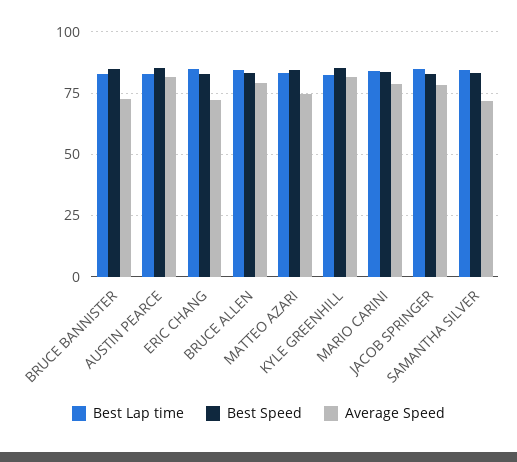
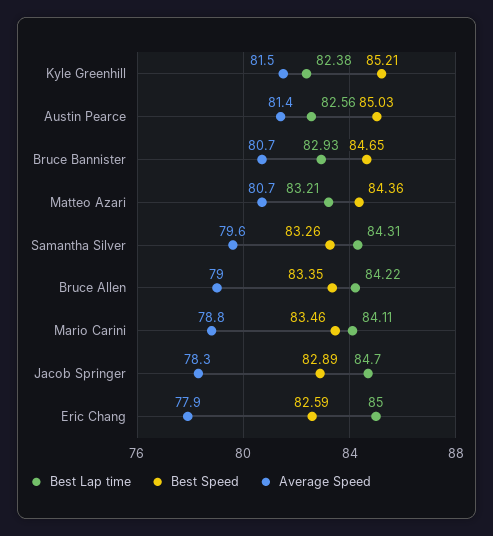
  {
    "Best Lap time": {
      "BRUCE BANNISTER": 82.93,
      "AUSTIN PEARCE": 82.56,
      "ERIC CHANG": 85,
      "BRUCE ALLEN": 84.22,
      "MATTEO AZARI": 83.21,
      "KYLE GREENHILL": 82.38,
      "MARIO CARINI": 84.11,
      "JACOB SPRINGER": 84.7,
      "SAMANTHA SILVER": 84.31
    },
    "Best Speed": {
      "BRUCE BANNISTER": 84.65,
      "AUSTIN PEARCE": 85.03,
      "ERIC CHANG": 82.59,
      "BRUCE ALLEN": 83.35,
      "MATTEO AZARI": 84.36,
      "KYLE GREENHILL": 85.21,
      "MARIO CARINI": 83.46,
      "JACOB SPRINGER": 82.89,
      "SAMANTHA SILVER": 83.26
    },
    "Average Speed": {
-     "BRUCE BANNISTER": 72.5,
+     "BRUCE BANNISTER": 80.7,
      "AUSTIN PEARCE": 81.4,
-     "ERIC CHANG": 72.5,
+     "ERIC CHANG": 77.9,
      "BRUCE ALLEN": 79,
-     "MATTEO AZARI": 75,
+     "MATTEO AZARI": 80.7,
      "KYLE GREENHILL": 81.5,
      "MARIO CARINI": 78.8,
      "JACOB SPRINGER": 78.3,
-     "SAMANTHA SILVER": 72.5
+     "SAMANTHA SILVER": 79.6
    }
  }

